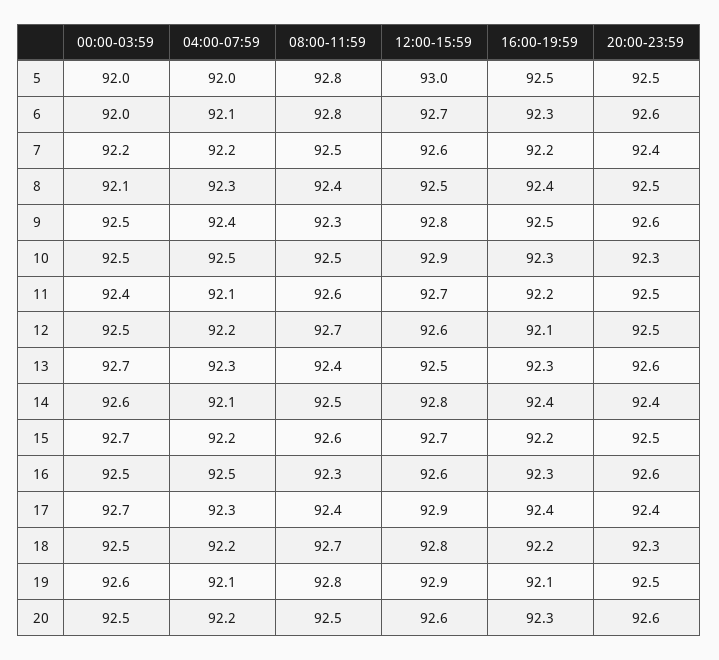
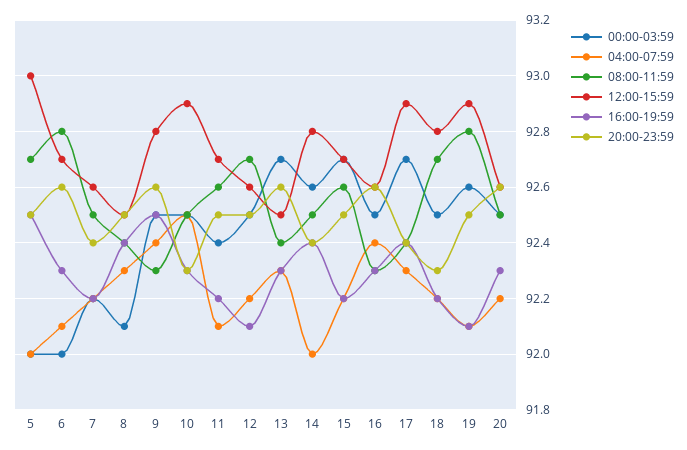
  {
    "00:00-03:59": {
      "5": 92,
      "6": 92,
      "7": 92.2,
      "8": 92.1,
      "9": 92.5,
      "10": 92.5,
      "11": 92.4,
      "12": 92.5,
      "13": 92.7,
      "14": 92.6,
      "15": 92.7,
      "16": 92.5,
      "17": 92.7,
      "18": 92.5,
      "19": 92.6,
      "20": 92.5
    },
    "04:00-07:59": {
      "5": 92,
      "6": 92.1,
      "7": 92.2,
      "8": 92.3,
      "9": 92.4,
      "10": 92.5,
      "11": 92.1,
      "12": 92.2,
      "13": 92.3,
-     "14": 92.1,
+     "14": 92,
      "15": 92.2,
-     "16": 92.5,
+     "16": 92.4,
      "17": 92.3,
      "18": 92.2,
      "19": 92.1,
      "20": 92.2
    },
    "08:00-11:59": {
-     "5": 92.8,
+     "5": 92.7,
      "6": 92.8,
      "7": 92.5,
      "8": 92.4,
      "9": 92.3,
      "10": 92.5,
      "11": 92.6,
      "12": 92.7,
      "13": 92.4,
      "14": 92.5,
      "15": 92.6,
      "16": 92.3,
      "17": 92.4,
      "18": 92.7,
      "19": 92.8,
      "20": 92.5
    },
    "12:00-15:59": {
      "5": 93,
      "6": 92.7,
      "7": 92.6,
      "8": 92.5,
      "9": 92.8,
      "10": 92.9,
      "11": 92.7,
      "12": 92.6,
      "13": 92.5,
      "14": 92.8,
      "15": 92.7,
      "16": 92.6,
      "17": 92.9,
      "18": 92.8,
      "19": 92.9,
      "20": 92.6
    },
    "16:00-19:59": {
      "5": 92.5,
      "6": 92.3,
      "7": 92.2,
      "8": 92.4,
      "9": 92.5,
      "10": 92.3,
      "11": 92.2,
      "12": 92.1,
      "13": 92.3,
      "14": 92.4,
      "15": 92.2,
      "16": 92.3,
      "17": 92.4,
      "18": 92.2,
      "19": 92.1,
      "20": 92.3
    },
    "20:00-23:59": {
      "5": 92.5,
      "6": 92.6,
      "7": 92.4,
      "8": 92.5,
      "9": 92.6,
      "10": 92.3,
      "11": 92.5,
      "12": 92.5,
      "13": 92.6,
      "14": 92.4,
      "15": 92.5,
      "16": 92.6,
      "17": 92.4,
      "18": 92.3,
      "19": 92.5,
      "20": 92.6
    }
  }

